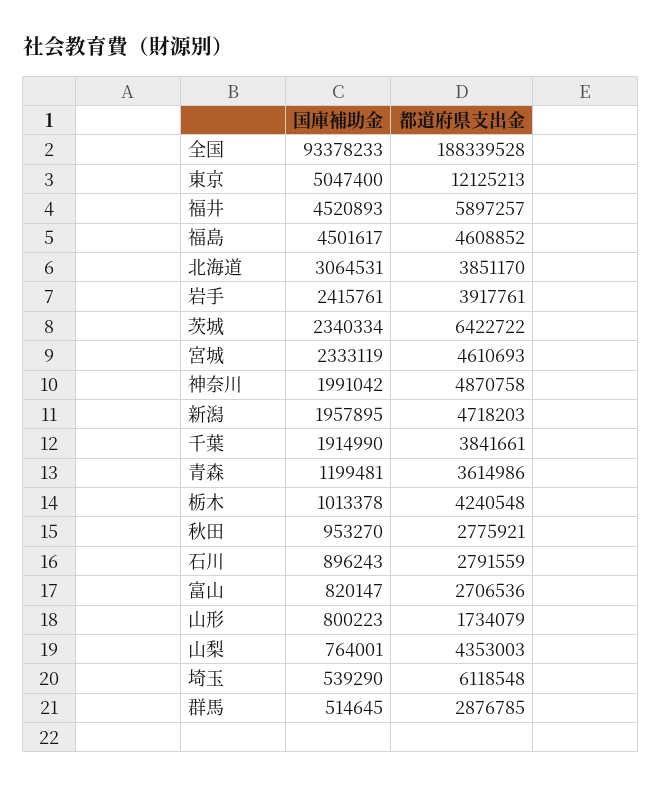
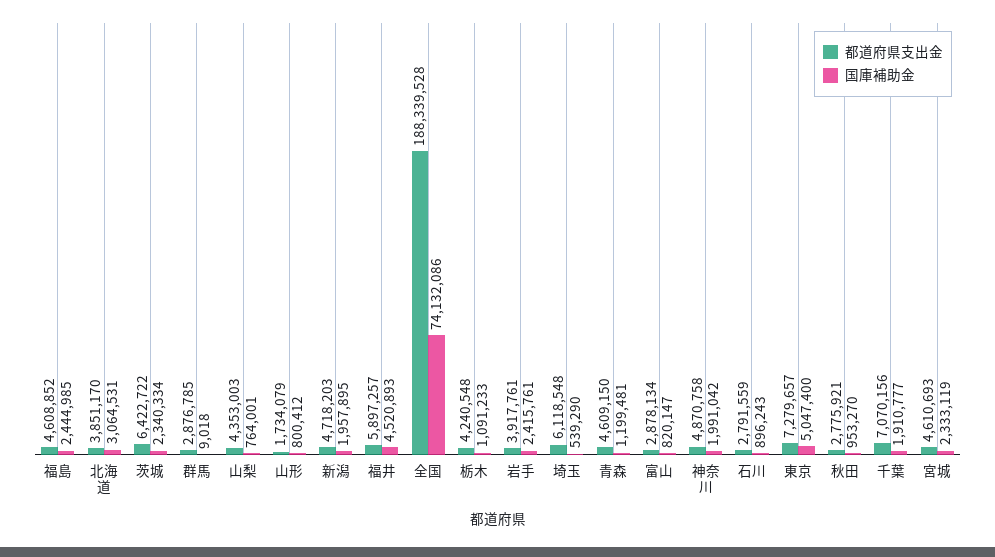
  {
    "国庫補助金": {
-     "全国": 93378233,
+     "全国": 74132086,
      "東京": 5047400,
      "福井": 4520893,
-     "福島": 4501617,
+     "福島": 2444985,
      "北海道": 3064531,
      "岩手": 2415761,
      "茨城": 2340334,
      "宮城": 2333119,
      "神奈川": 1991042,
      "新潟": 1957895,
-     "千葉": 1914990,
+     "千葉": 1910777,
      "青森": 1199481,
-     "栃木": 1013378,
+     "栃木": 1091233,
      "秋田": 953270,
      "石川": 896243,
      "富山": 820147,
-     "山形": 800223,
+     "山形": 800412,
      "山梨": 764001,
      "埼玉": 539290,
-     "群馬": 514645
+     "群馬": 9018
    },
    "都道府県支出金": {
      "全国": 188339528,
-     "東京": 12125213,
+     "東京": 7279657,
      "福井": 5897257,
      "福島": 4608852,
      "北海道": 3851170,
      "岩手": 3917761,
      "茨城": 6422722,
      "宮城": 4610693,
      "神奈川": 4870758,
      "新潟": 4718203,
-     "千葉": 3841661,
+     "千葉": 7070156,
-     "青森": 3614986,
+     "青森": 4609150,
      "栃木": 4240548,
      "秋田": 2775921,
      "石川": 2791559,
-     "富山": 2706536,
+     "富山": 2878134,
      "山形": 1734079,
      "山梨": 4353003,
      "埼玉": 6118548,
      "群馬": 2876785
    }
  }

